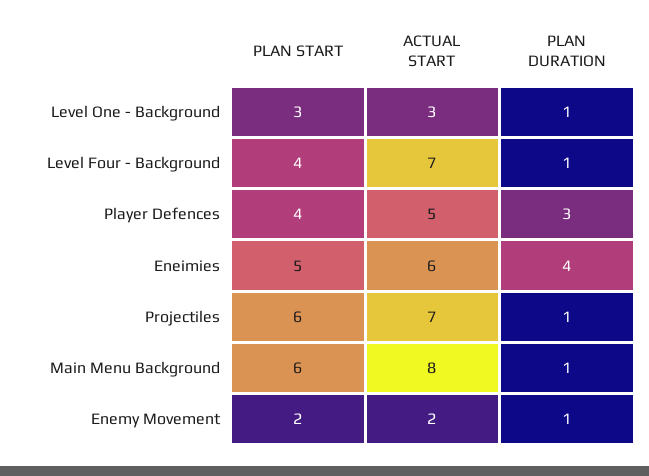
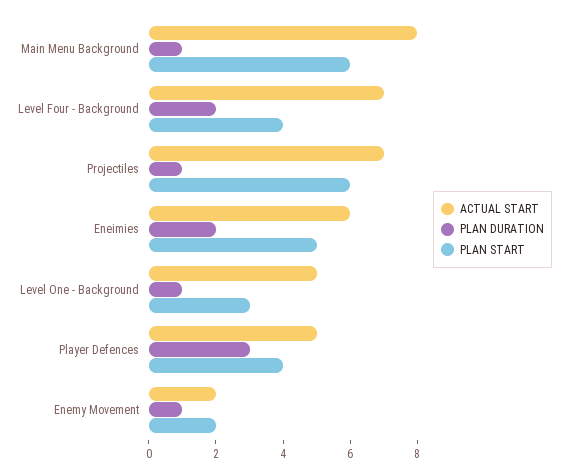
  {
    "PLAN START": {
      "Level One - Background": 3,
      "Level Four - Background": 4,
      "Player Defences": 4,
      "Eneimies": 5,
      "Projectiles": 6,
      "Main Menu Background": 6,
      "Enemy Movement": 2
    },
    "ACTUAL START": {
-     "Level One - Background": 3,
+     "Level One - Background": 5,
      "Level Four - Background": 7,
      "Player Defences": 5,
      "Eneimies": 6,
      "Projectiles": 7,
      "Main Menu Background": 8,
      "Enemy Movement": 2
    },
    "PLAN DURATION": {
      "Level One - Background": 1,
-     "Level Four - Background": 1,
+     "Level Four - Background": 2,
      "Player Defences": 3,
-     "Eneimies": 4,
+     "Eneimies": 2,
      "Projectiles": 1,
      "Main Menu Background": 1,
      "Enemy Movement": 1
    }
  }

